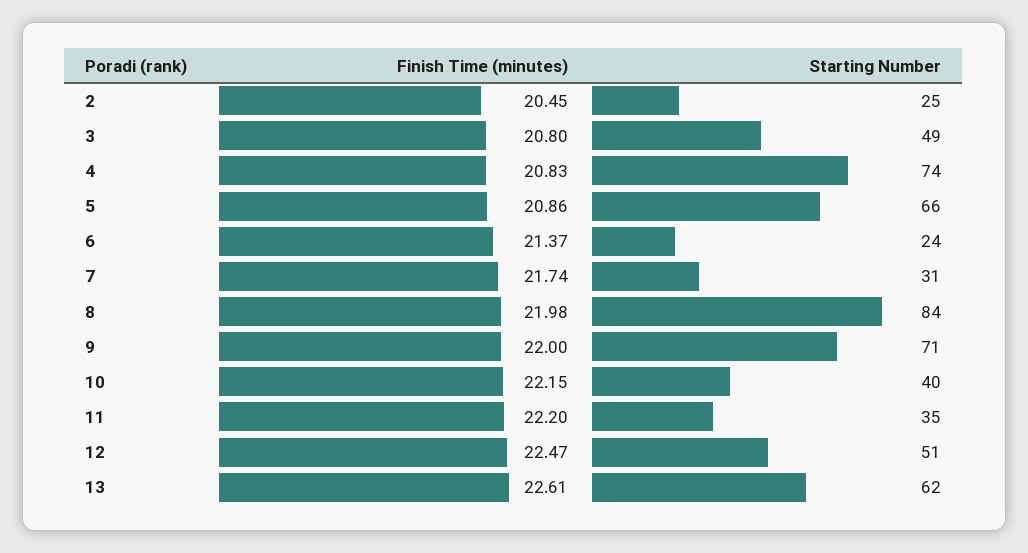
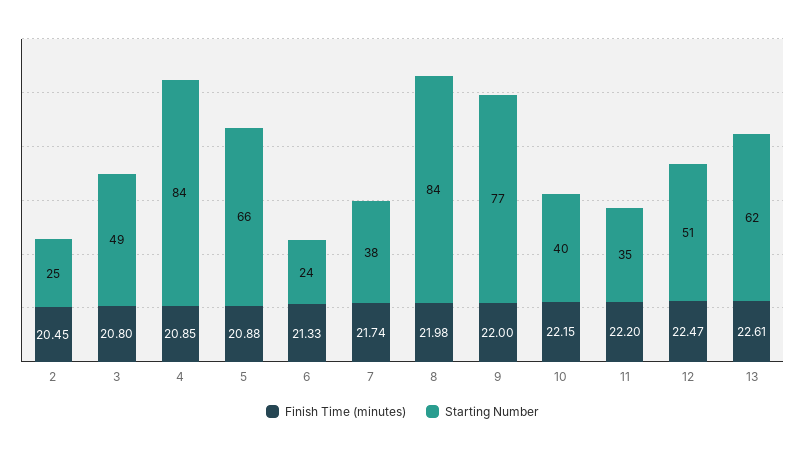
  {
    "Finish Time (minutes)": {
      "2": 20.45,
      "3": 20.8,
-     "4": 20.83,
+     "4": 20.85,
-     "5": 20.86,
+     "5": 20.88,
-     "6": 21.37,
+     "6": 21.33,
      "7": 21.74,
      "8": 21.98,
      "9": 22,
      "10": 22.15,
      "11": 22.2,
      "12": 22.47,
      "13": 22.61
    },
    "Starting Number": {
      "2": 25,
      "3": 49,
-     "4": 74,
+     "4": 84,
      "5": 66,
      "6": 24,
-     "7": 31,
+     "7": 38,
      "8": 84,
-     "9": 71,
+     "9": 77,
      "10": 40,
      "11": 35,
      "12": 51,
      "13": 62
    }
  }

